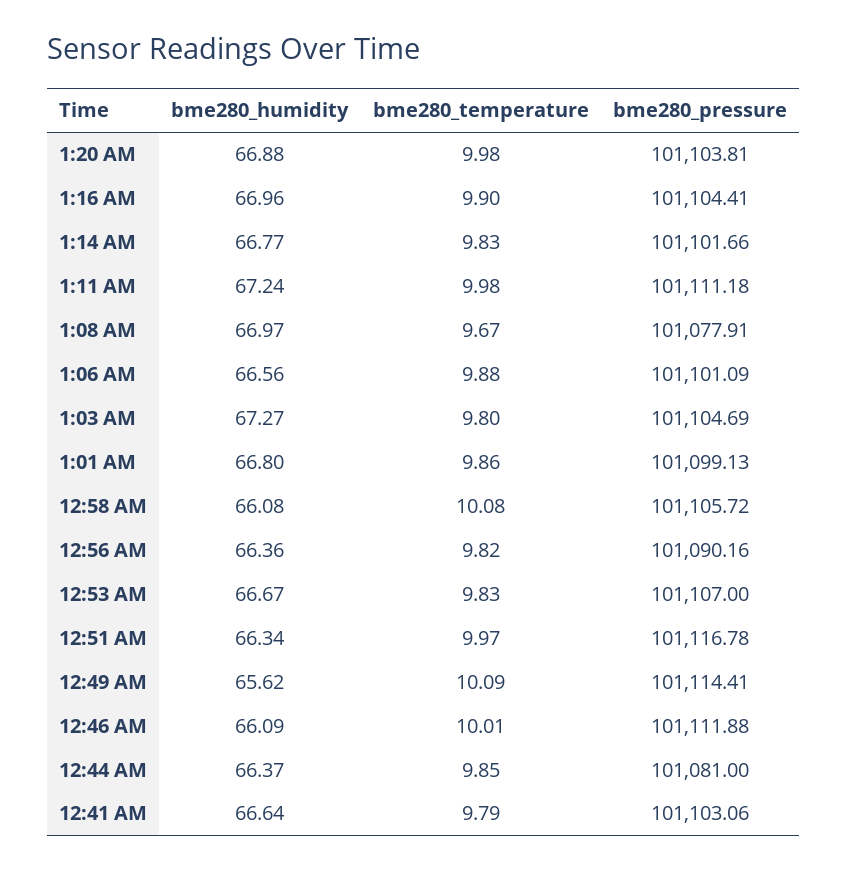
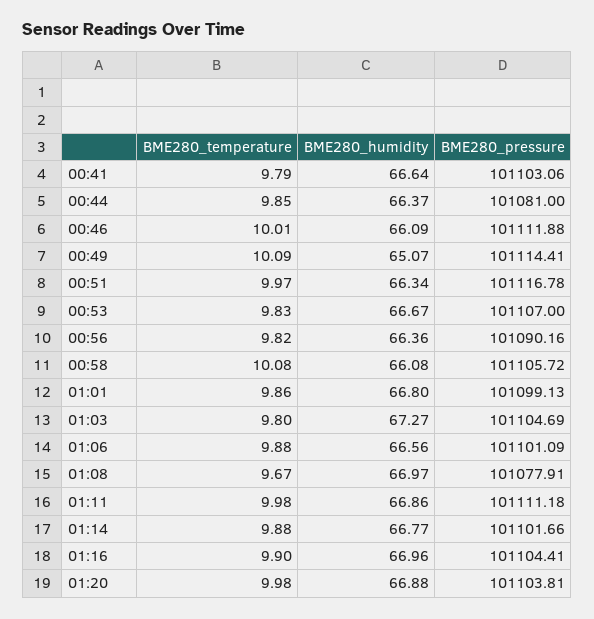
  {
    "bme280_humidity": {
      "1:20 AM": 66.88,
      "1:16 AM": 66.96,
      "1:14 AM": 66.77,
-     "1:11 AM": 67.24,
+     "1:11 AM": 66.86,
      "1:08 AM": 66.97,
      "1:06 AM": 66.56,
      "1:03 AM": 67.27,
      "1:01 AM": 66.8,
      "12:58 AM": 66.08,
      "12:56 AM": 66.36,
      "12:53 AM": 66.67,
      "12:51 AM": 66.34,
-     "12:49 AM": 65.62,
+     "12:49 AM": 65.07,
      "12:46 AM": 66.09,
      "12:44 AM": 66.37,
      "12:41 AM": 66.64
    },
    "bme280_temperature": {
      "1:20 AM": 9.98,
      "1:16 AM": 9.9,
-     "1:14 AM": 9.83,
+     "1:14 AM": 9.88,
      "1:11 AM": 9.98,
      "1:08 AM": 9.67,
      "1:06 AM": 9.88,
      "1:03 AM": 9.8,
      "1:01 AM": 9.86,
      "12:58 AM": 10.08,
      "12:56 AM": 9.82,
      "12:53 AM": 9.83,
      "12:51 AM": 9.97,
      "12:49 AM": 10.09,
      "12:46 AM": 10.01,
      "12:44 AM": 9.85,
      "12:41 AM": 9.79
    },
    "bme280_pressure": {
      "1:20 AM": 101103.81,
      "1:16 AM": 101104.41,
      "1:14 AM": 101101.66,
      "1:11 AM": 101111.18,
      "1:08 AM": 101077.91,
      "1:06 AM": 101101.09,
      "1:03 AM": 101104.69,
      "1:01 AM": 101099.13,
      "12:58 AM": 101105.72,
      "12:56 AM": 101090.16,
      "12:53 AM": 101107,
      "12:51 AM": 101116.78,
      "12:49 AM": 101114.41,
      "12:46 AM": 101111.88,
      "12:44 AM": 101081,
      "12:41 AM": 101103.06
    }
  }

